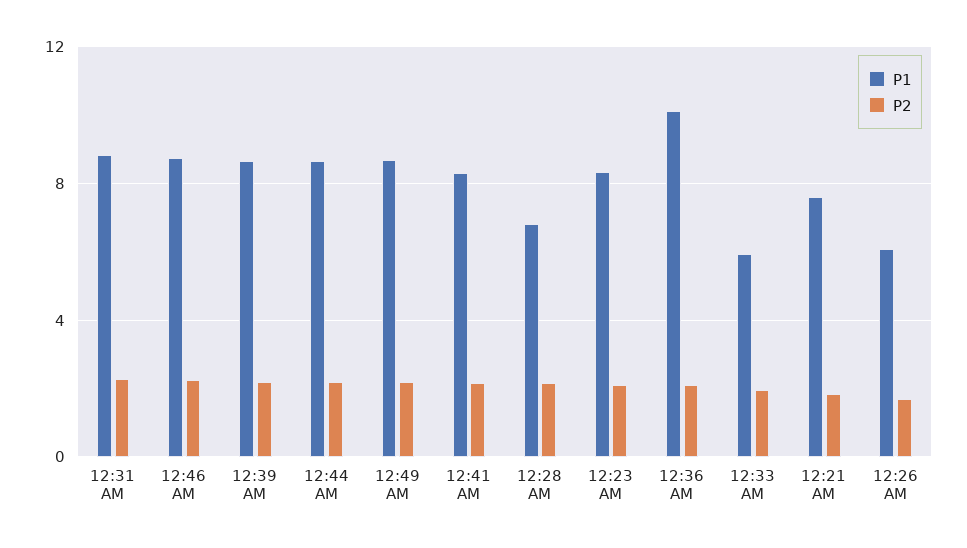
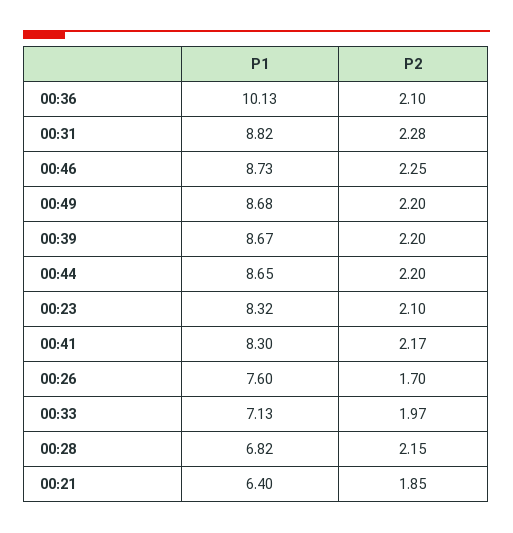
  {
    "P1": {
      "12:31 AM": 8.82,
      "12:46 AM": 8.73,
      "12:39 AM": 8.67,
      "12:44 AM": 8.65,
      "12:49 AM": 8.68,
      "12:41 AM": 8.3,
      "12:28 AM": 6.82,
      "12:23 AM": 8.32,
      "12:36 AM": 10.13,
-     "12:33 AM": 6,
+     "12:33 AM": 7.13,
-     "12:21 AM": 7.5,
+     "12:21 AM": 6.4,
-     "12:26 AM": 6
+     "12:26 AM": 7.6
    },
    "P2": {
      "12:31 AM": 2.28,
      "12:46 AM": 2.25,
      "12:39 AM": 2.2,
      "12:44 AM": 2.2,
      "12:49 AM": 2.2,
      "12:41 AM": 2.17,
      "12:28 AM": 2.15,
      "12:23 AM": 2.1,
      "12:36 AM": 2.1,
      "12:33 AM": 1.97,
      "12:21 AM": 1.85,
      "12:26 AM": 1.7
    }
  }

